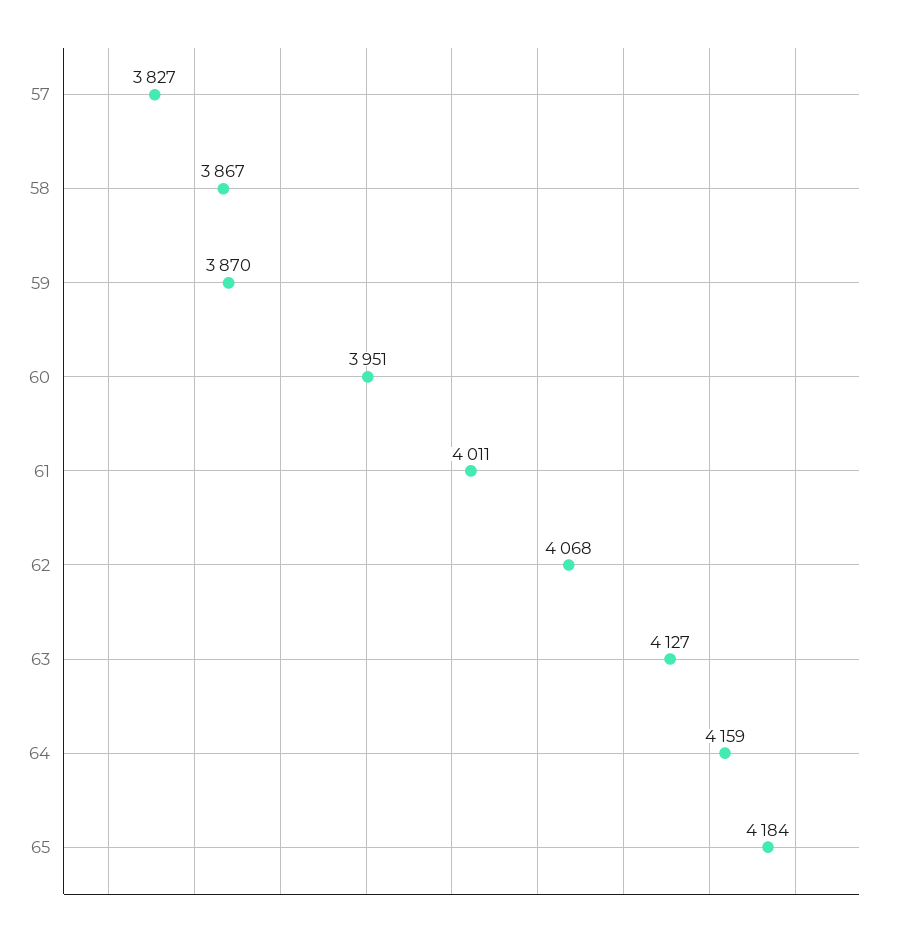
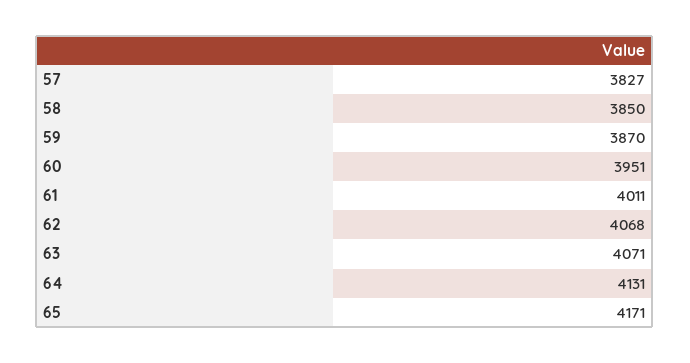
  {
    "57": 3827,
-   "58": 3867,
+   "58": 3850,
    "59": 3870,
    "60": 3951,
    "61": 4011,
    "62": 4068,
-   "63": 4127,
+   "63": 4071,
-   "64": 4159,
+   "64": 4131,
-   "65": 4184
+   "65": 4171
  }

